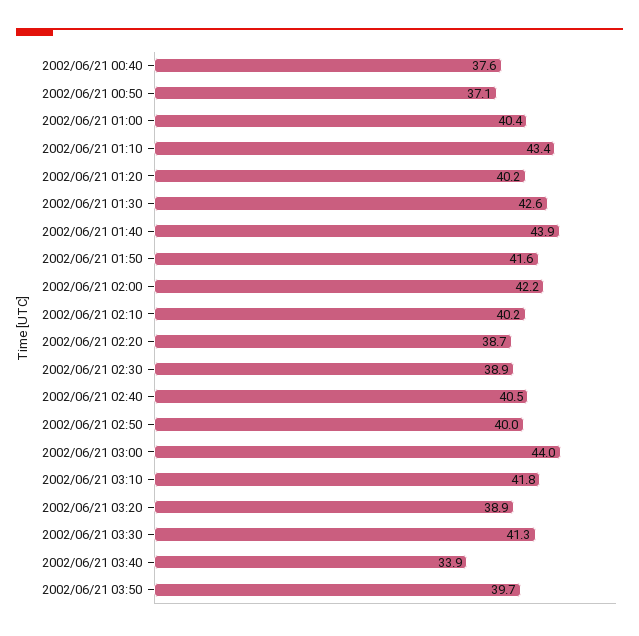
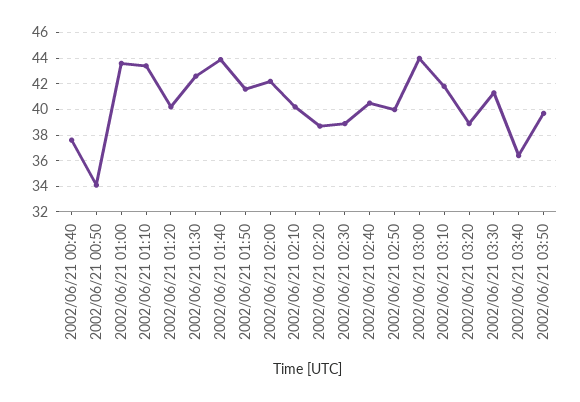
  {
    "2002/06/21 00:40": 37.6,
-   "2002/06/21 00:50": 37.1,
+   "2002/06/21 00:50": 34,
-   "2002/06/21 01:00": 40.4,
+   "2002/06/21 01:00": 43.5,
    "2002/06/21 01:10": 43.4,
    "2002/06/21 01:20": 40.2,
    "2002/06/21 01:30": 42.6,
    "2002/06/21 01:40": 43.9,
    "2002/06/21 01:50": 41.6,
    "2002/06/21 02:00": 42.2,
    "2002/06/21 02:10": 40.2,
    "2002/06/21 02:20": 38.7,
    "2002/06/21 02:30": 38.9,
    "2002/06/21 02:40": 40.5,
    "2002/06/21 02:50": 40,
    "2002/06/21 03:00": 44,
    "2002/06/21 03:10": 41.8,
    "2002/06/21 03:20": 38.9,
    "2002/06/21 03:30": 41.3,
-   "2002/06/21 03:40": 33.9,
+   "2002/06/21 03:40": 36.5,
    "2002/06/21 03:50": 39.7
  }

